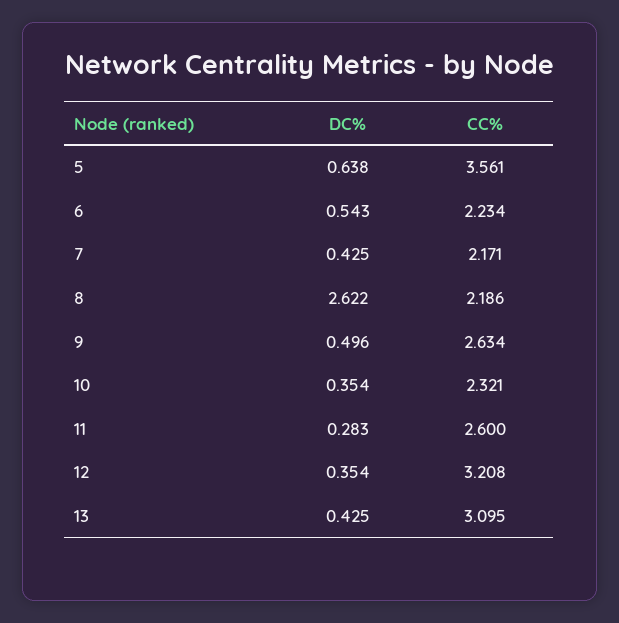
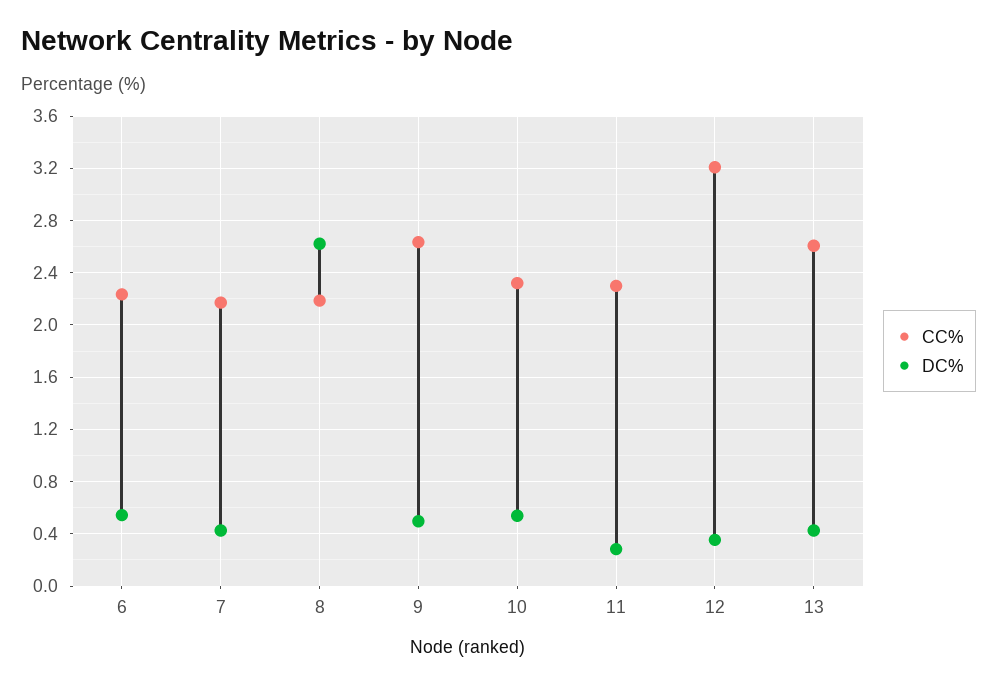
  {
    "DC%": {
-     "5": 0.638,
      "6": 0.543,
      "7": 0.425,
      "8": 2.622,
      "9": 0.496,
-     "10": 0.354,
+     "10": 0.55,
      "11": 0.283,
      "12": 0.354,
      "13": 0.425
    },
    "CC%": {
-     "5": 3.561,
      "6": 2.234,
      "7": 2.171,
      "8": 2.186,
      "9": 2.634,
      "10": 2.321,
-     "11": 2.6,
+     "11": 2.3,
      "12": 3.208,
-     "13": 3.095
+     "13": 2.6
    }
  }

